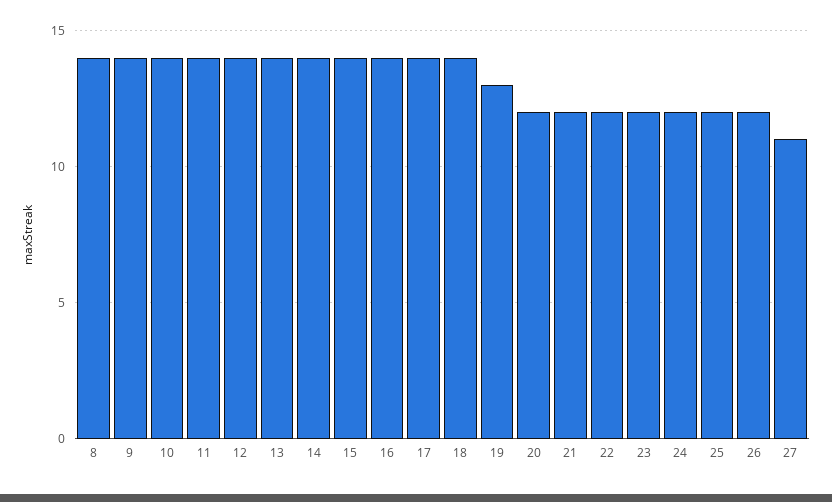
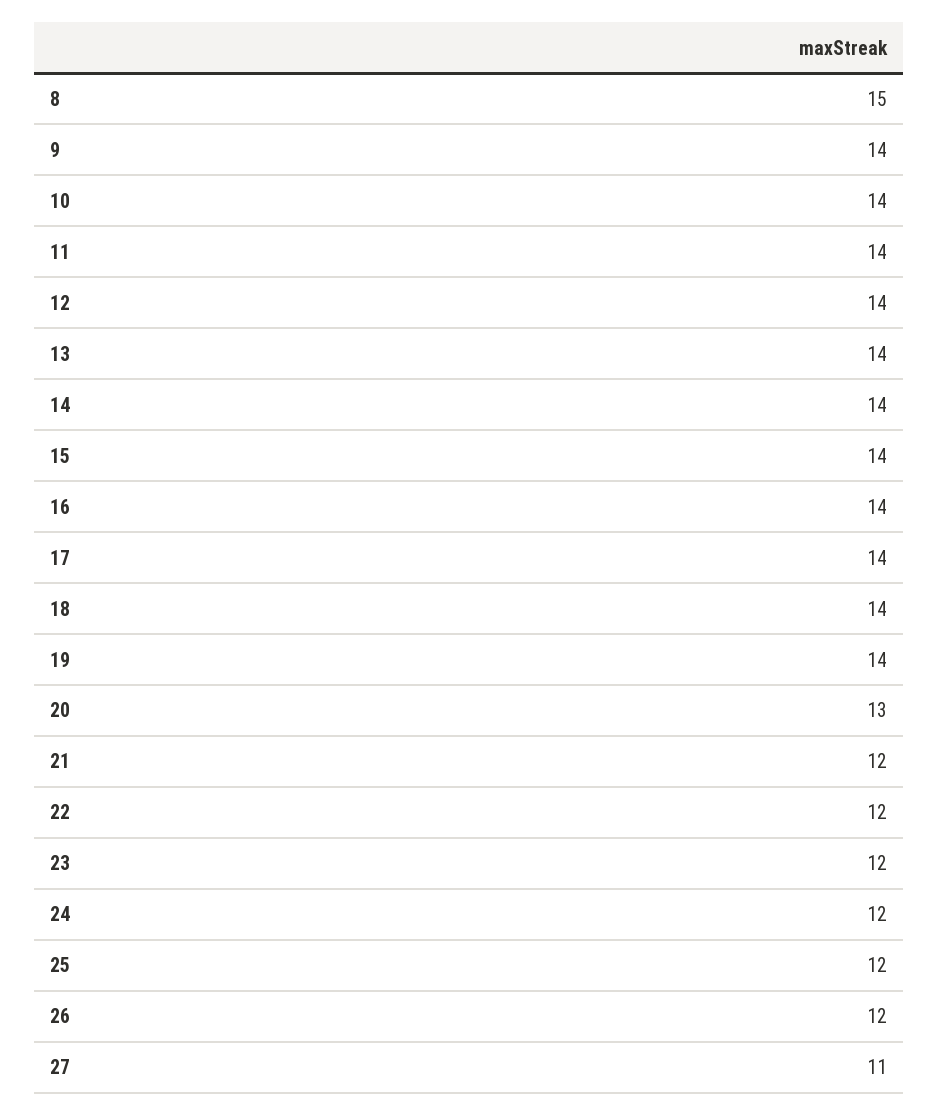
  {
-   "8": 14,
+   "8": 15,
    "9": 14,
    "10": 14,
    "11": 14,
    "12": 14,
    "13": 14,
    "14": 14,
    "15": 14,
    "16": 14,
    "17": 14,
    "18": 14,
-   "19": 13,
+   "19": 14,
-   "20": 12,
+   "20": 13,
    "21": 12,
    "22": 12,
    "23": 12,
    "24": 12,
    "25": 12,
    "26": 12,
    "27": 11
  }

